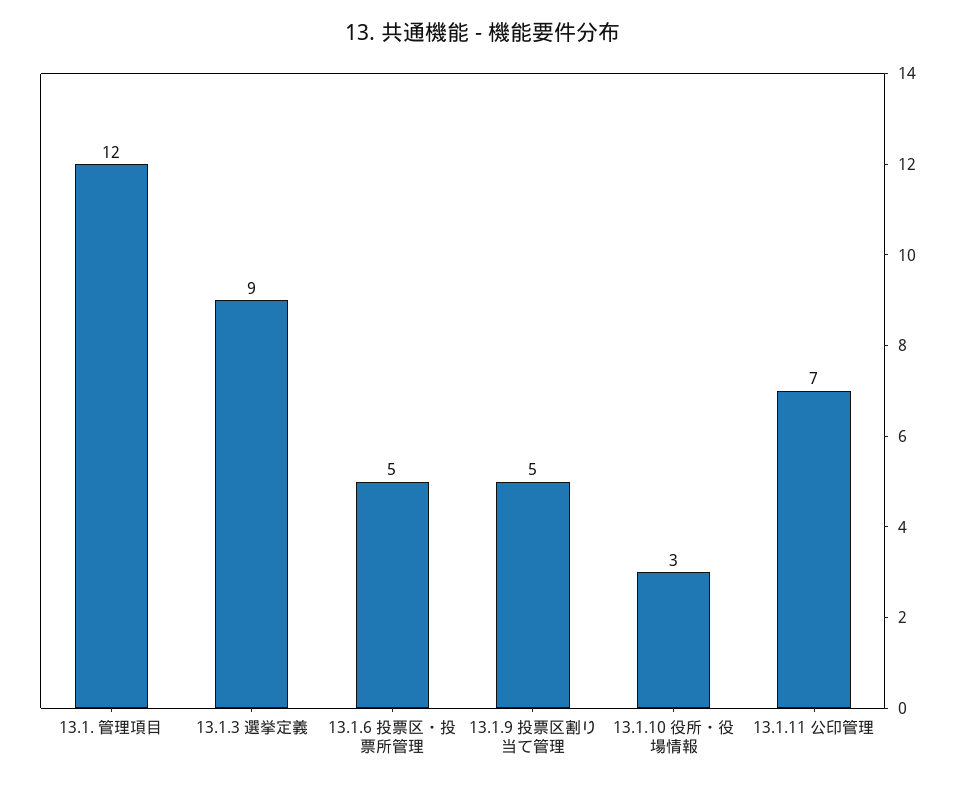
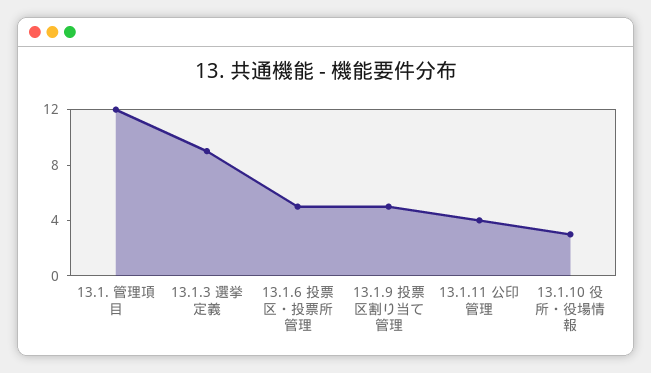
  {
    "13.1. 管理項目": 12,
    "13.1.3 選挙定義": 9,
    "13.1.6 投票区・投票所管理": 5,
    "13.1.9 投票区割り当て管理": 5,
    "13.1.10 役所・役場情報": 3,
-   "13.1.11 公印管理": 7
+   "13.1.11 公印管理": 4
  }

